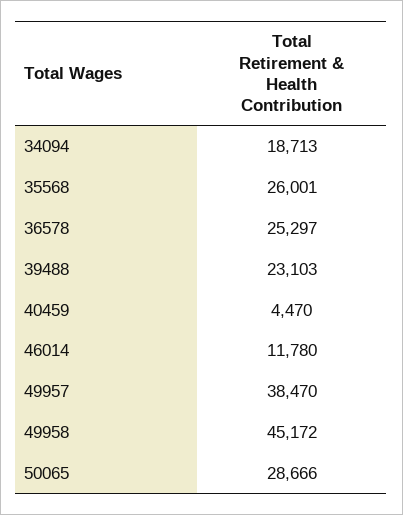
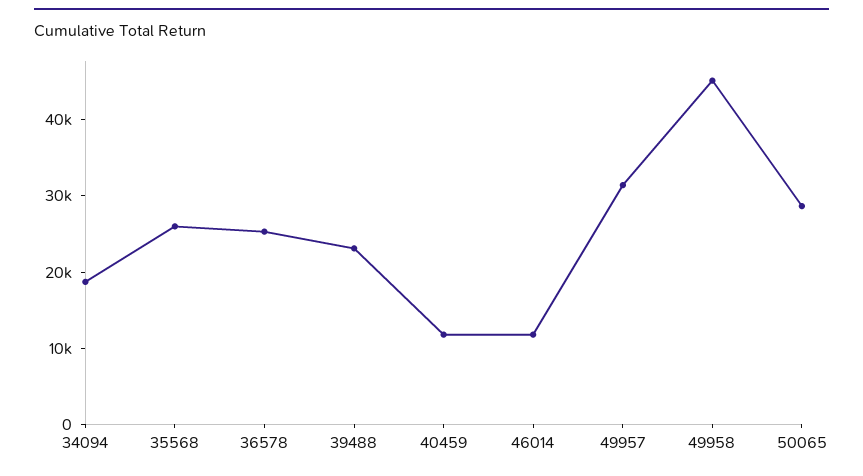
  {
    "34094": 18713,
    "35568": 26001,
    "36578": 25297,
    "39488": 23103,
-   "40459": 4470,
+   "40459": 12000,
    "46014": 11780,
-   "49957": 38470,
+   "49957": 32000,
    "49958": 45172,
    "50065": 28666
  }

